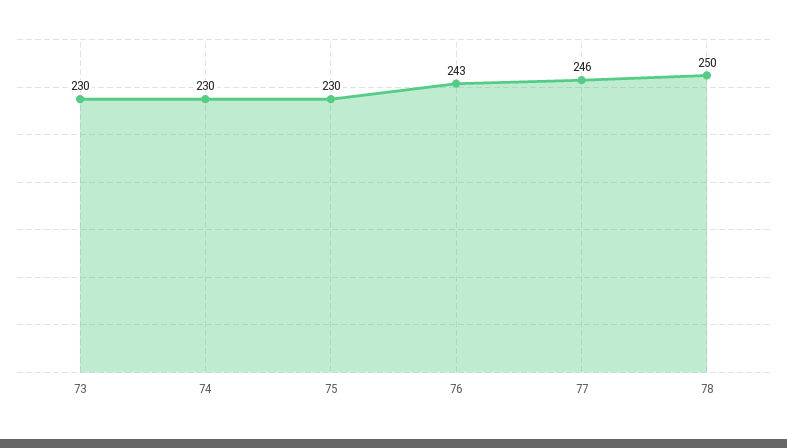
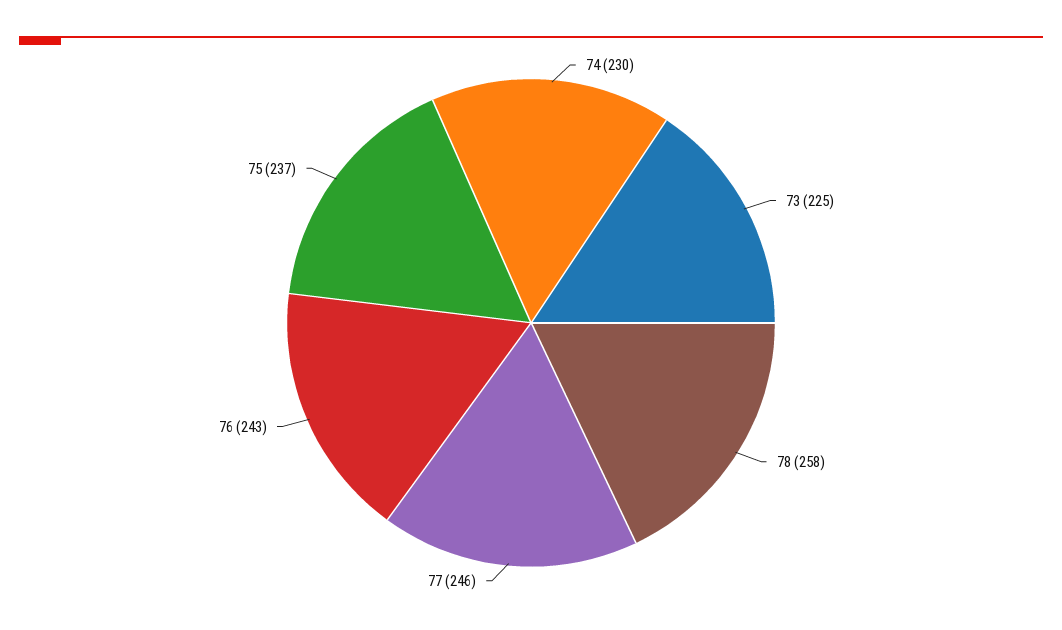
  {
-   "73": 230,
+   "73": 225,
    "74": 230,
-   "75": 230,
+   "75": 237,
    "76": 243,
    "77": 246,
-   "78": 250
+   "78": 258
  }

